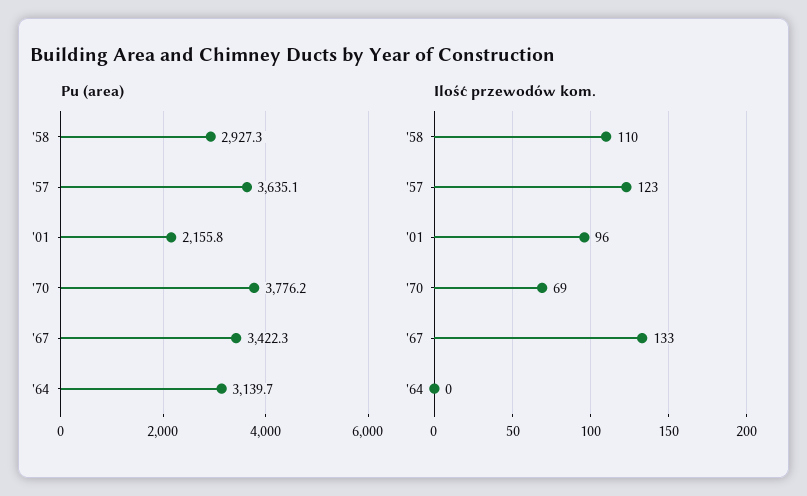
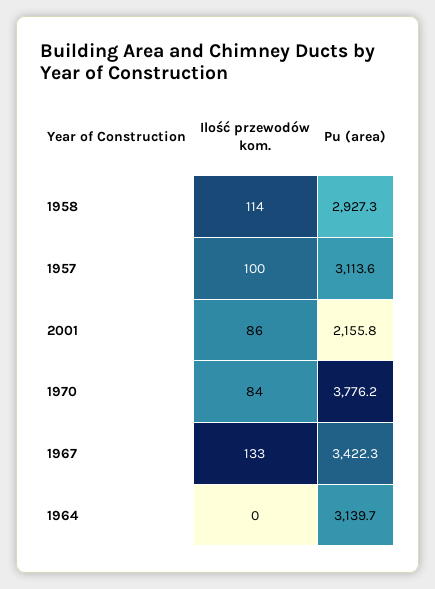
  {
    "Pu (area)": {
      "'58": 2927.3,
-     "'57": 3635.1,
+     "'57": 3113.6,
      "'01": 2155.8,
      "'70": 3776.2,
      "'67": 3422.3,
      "'64": 3139.7
    },
    "Ilość przewodów kom.": {
-     "'58": 110,
+     "'58": 114,
-     "'57": 123,
+     "'57": 100,
-     "'01": 96,
+     "'01": 86,
-     "'70": 69,
+     "'70": 84,
      "'67": 133,
      "'64": 0
    }
  }

